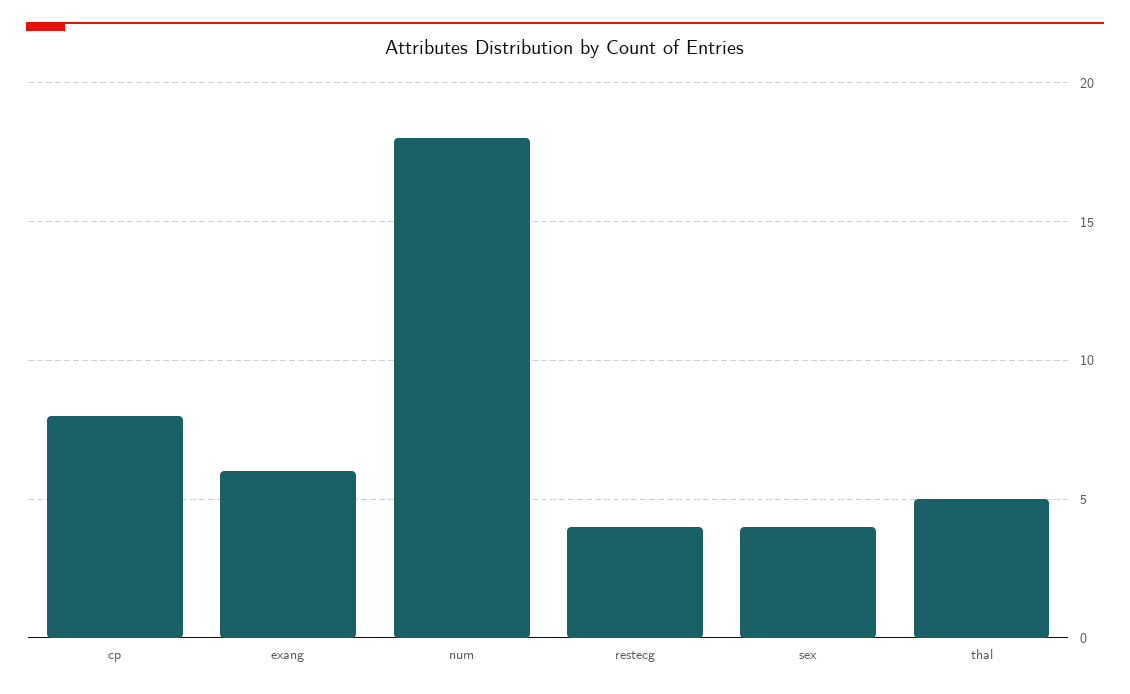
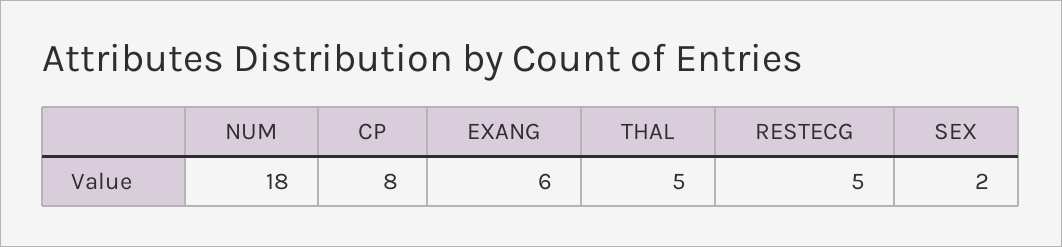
  {
    "cp": 8,
    "exang": 6,
    "num": 18,
-   "restecg": 4,
+   "restecg": 5,
-   "sex": 4,
+   "sex": 2,
    "thal": 5
  }

